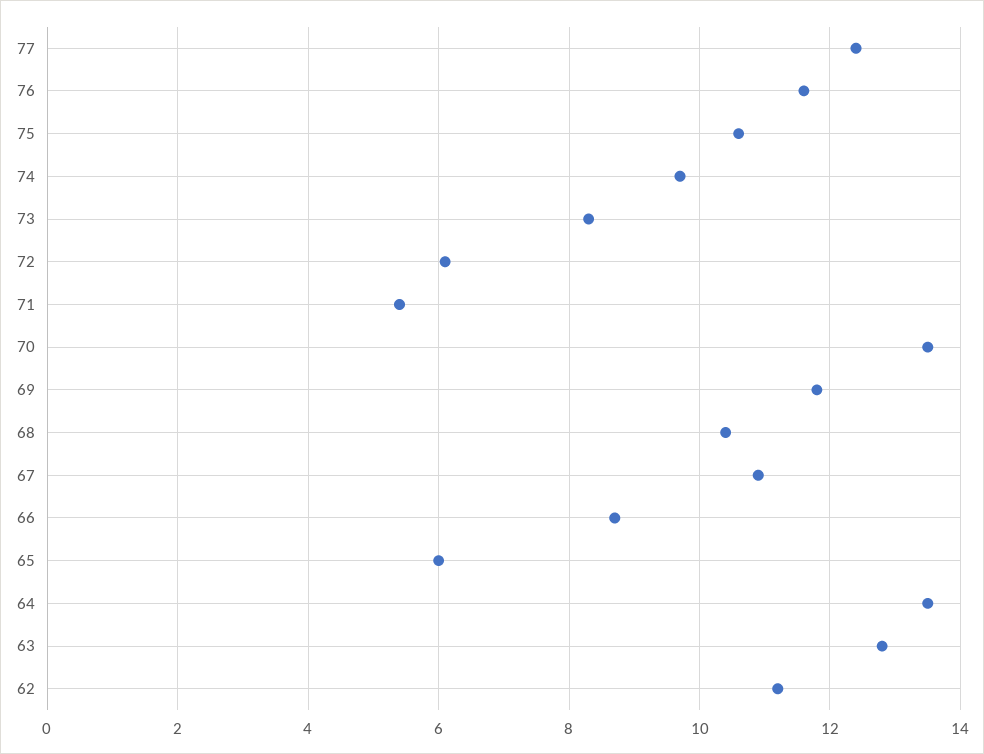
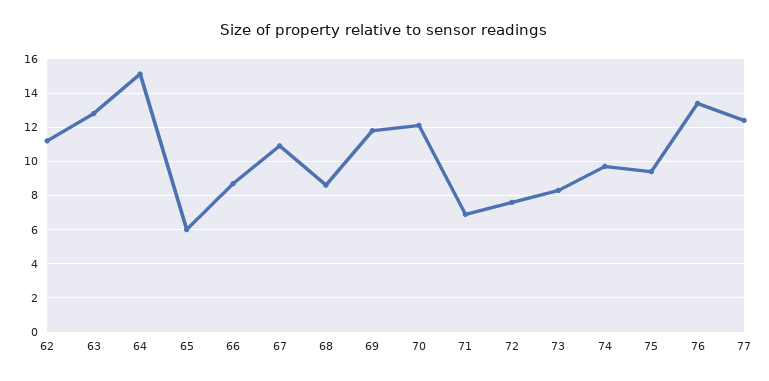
  {
    "77": 12.5,
-   "76": 11.5,
+   "76": 13.5,
-   "75": 10.5,
+   "75": 9.5,
    "74": 9.5,
    "73": 8.5,
-   "72": 6,
+   "72": 7.5,
-   "71": 5.5,
+   "71": 7,
-   "70": 13.5,
+   "70": 12,
    "69": 12,
-   "68": 10.5,
+   "68": 8.5,
    "67": 11,
    "66": 8.5,
    "65": 6,
-   "64": 13.5,
+   "64": 15,
    "63": 13,
    "62": 11
  }

